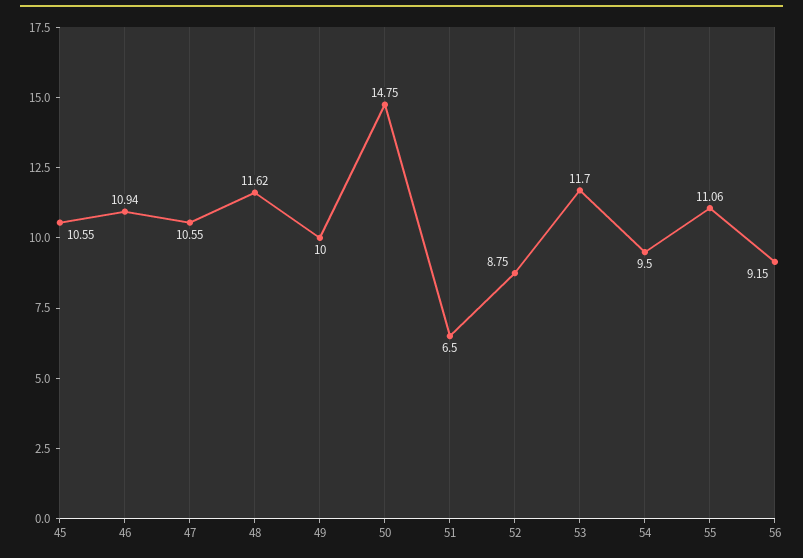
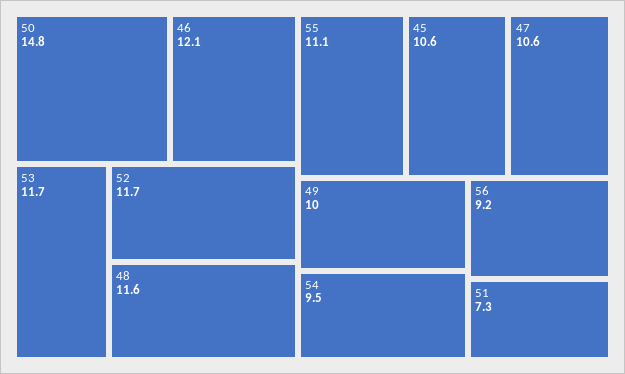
  {
    "45": 10.55,
-   "46": 10.94,
+   "46": 12.1,
    "47": 10.55,
    "48": 11.62,
    "49": 10,
    "50": 14.75,
-   "51": 6.5,
+   "51": 7.3,
-   "52": 8.75,
+   "52": 11.7,
    "53": 11.7,
    "54": 9.5,
    "55": 11.06,
    "56": 9.15
  }

